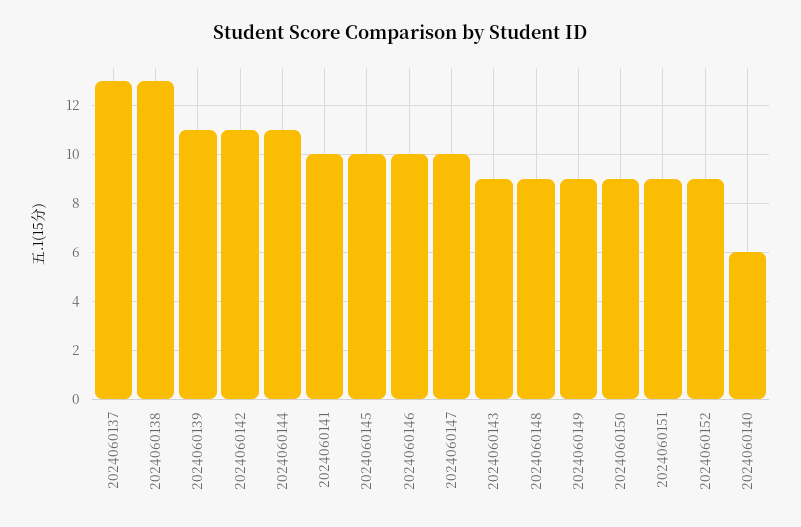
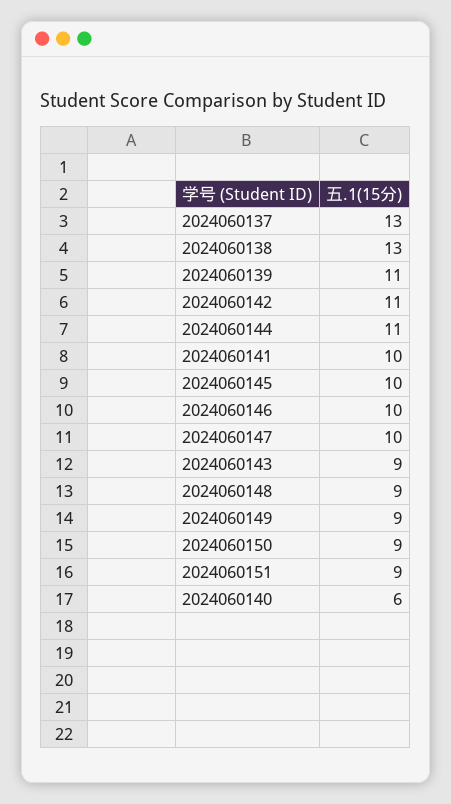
  {
    "2024060137": 13,
    "2024060138": 13,
    "2024060139": 11,
    "2024060142": 11,
    "2024060144": 11,
    "2024060141": 10,
    "2024060145": 10,
    "2024060146": 10,
    "2024060147": 10,
    "2024060143": 9,
    "2024060148": 9,
    "2024060149": 9,
    "2024060150": 9,
    "2024060151": 9,
-   "2024060152": 9,
    "2024060140": 6
  }

